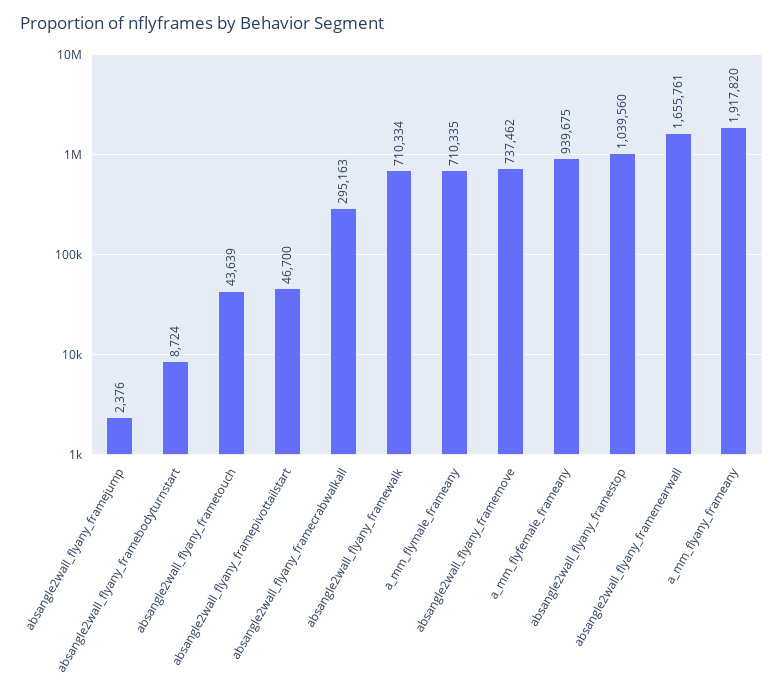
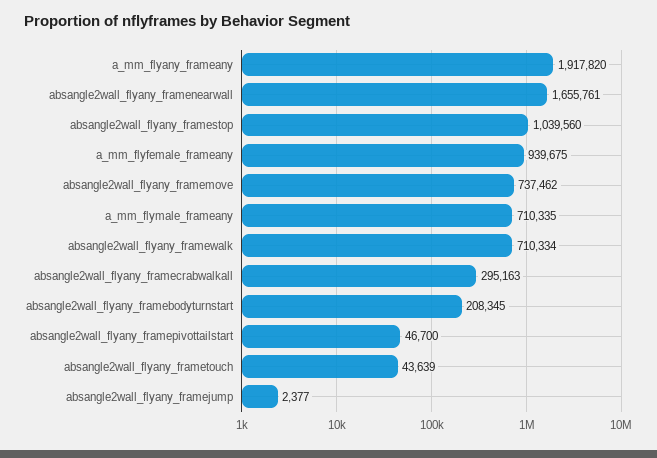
  {
-   "absangle2wall_flyany_framejump": 2376,
+   "absangle2wall_flyany_framejump": 2377,
-   "absangle2wall_flyany_framebodyturnstart": 8724,
+   "absangle2wall_flyany_framebodyturnstart": 208345,
    "absangle2wall_flyany_frametouch": 43639,
    "absangle2wall_flyany_framepivottailstart": 46700,
    "absangle2wall_flyany_framecrabwalkall": 295163,
    "absangle2wall_flyany_framewalk": 710334,
    "a_mm_flymale_frameany": 710335,
    "absangle2wall_flyany_framemove": 737462,
    "a_mm_flyfemale_frameany": 939675,
    "absangle2wall_flyany_framestop": 1039560,
    "absangle2wall_flyany_framenearwall": 1655761,
    "a_mm_flyany_frameany": 1917820
  }

